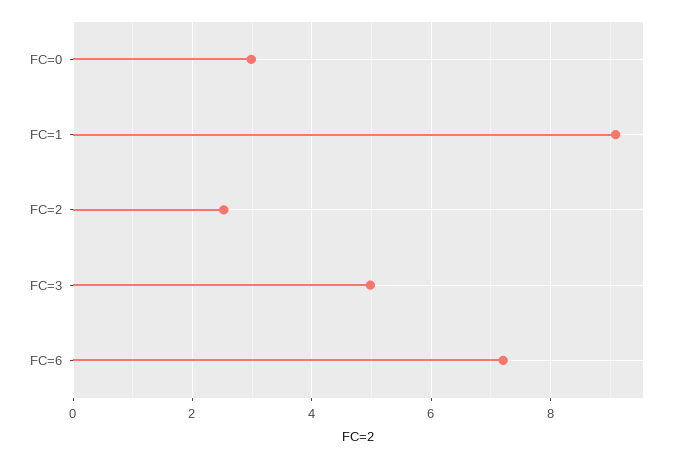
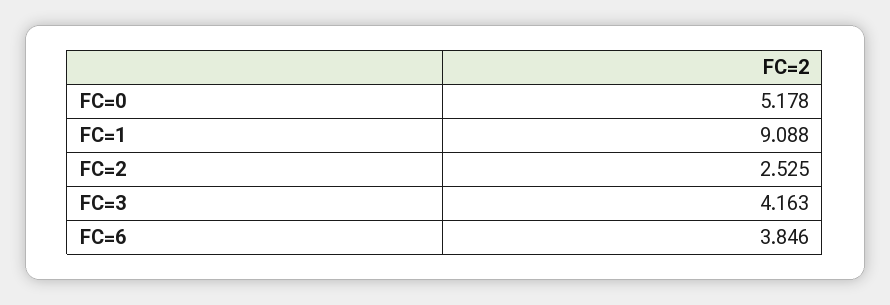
  {
-   "FC=0": 3,
+   "FC=0": 5.178,
    "FC=1": 9.088,
    "FC=2": 2.525,
-   "FC=3": 5,
+   "FC=3": 4.163,
-   "FC=6": 7.2
+   "FC=6": 3.846
  }

